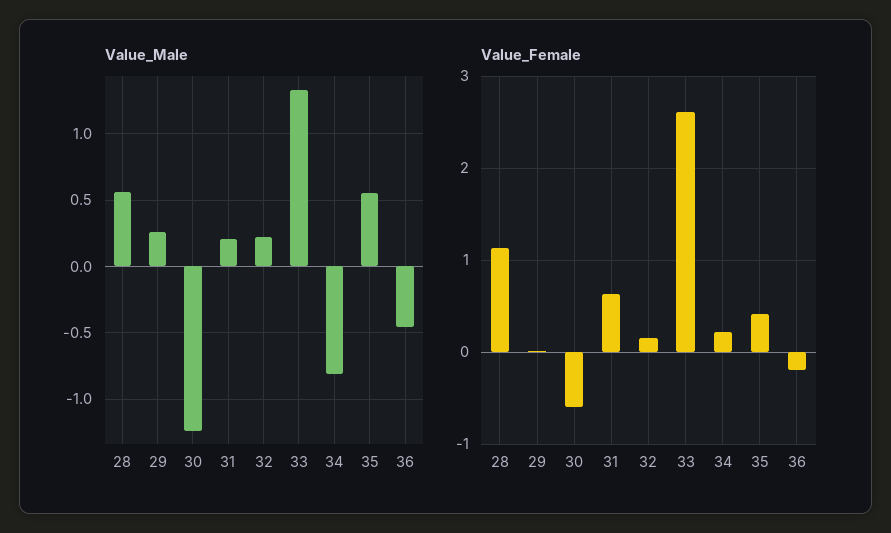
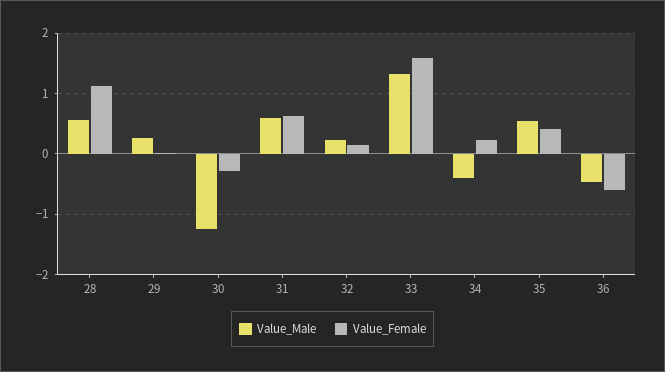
  {
    "Value_Male": {
      "28": 0.55,
      "29": 0.25,
      "30": -1.25,
-     "31": 0.2,
+     "31": 0.6,
      "32": 0.25,
      "33": 1.35,
-     "34": -0.8,
+     "34": -0.4,
      "35": 0.55,
      "36": -0.45
    },
    "Value_Female": {
      "28": 1.1,
      "29": 0,
-     "30": -0.6,
+     "30": -0.3,
      "31": 0.6,
      "32": 0.2,
-     "33": 2.6,
+     "33": 1.6,
      "34": 0.2,
      "35": 0.4,
-     "36": -0.2
+     "36": -0.6
    }
  }

